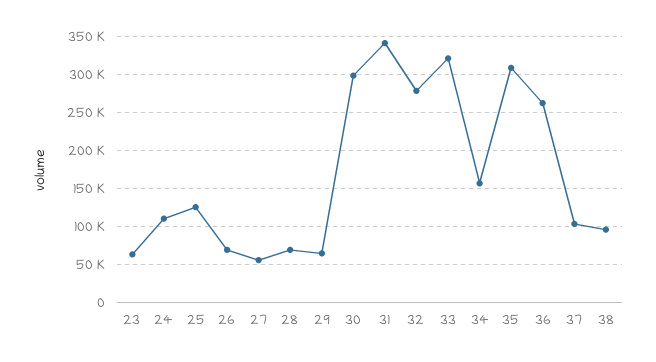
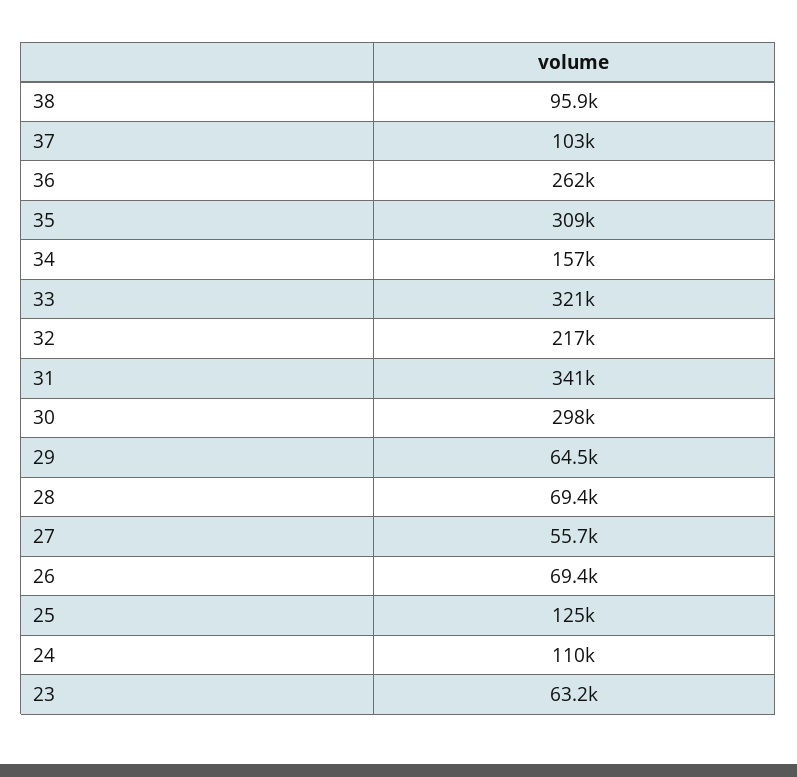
  {
    "23": 63200,
    "24": 110000,
    "25": 125000,
    "26": 69400,
    "27": 55700,
    "28": 69400,
    "29": 64500,
    "30": 298000,
    "31": 341000,
-   "32": 280000,
+   "32": 217000,
    "33": 321000,
    "34": 157000,
    "35": 309000,
    "36": 262000,
    "37": 103000,
    "38": 95900
  }

